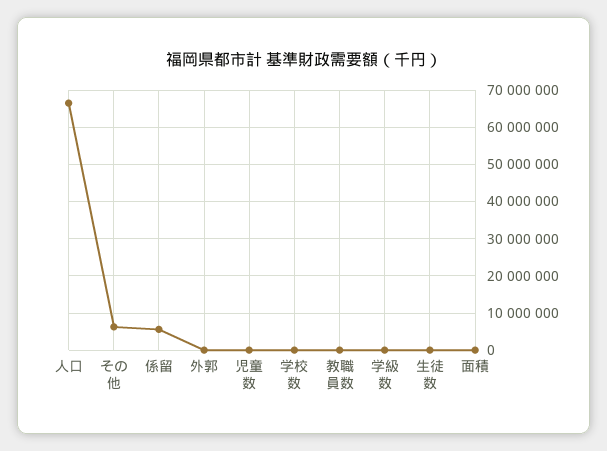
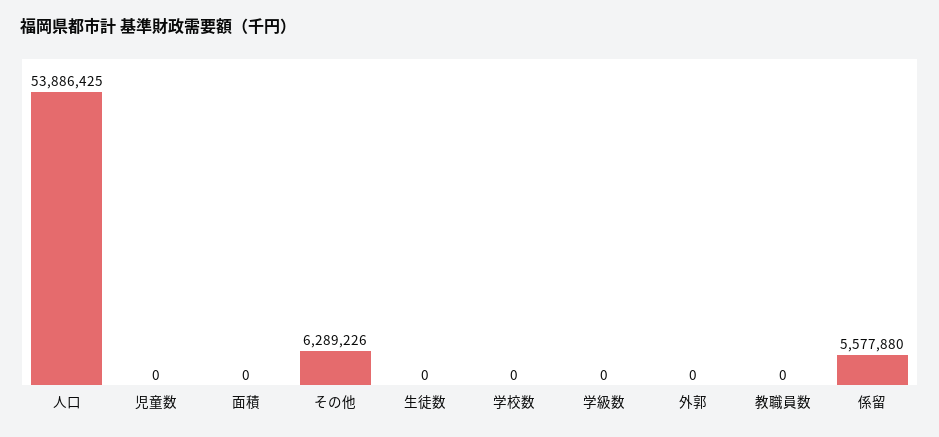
  {
-   "人口": 66000000,
+   "人口": 53886425,
    "その他": 6289226,
    "係留": 5577880,
    "外郭": 0,
    "児童数": 0,
    "学校数": 0,
    "教職員数": 0,
    "学級数": 0,
    "生徒数": 0,
    "面積": 0
  }

